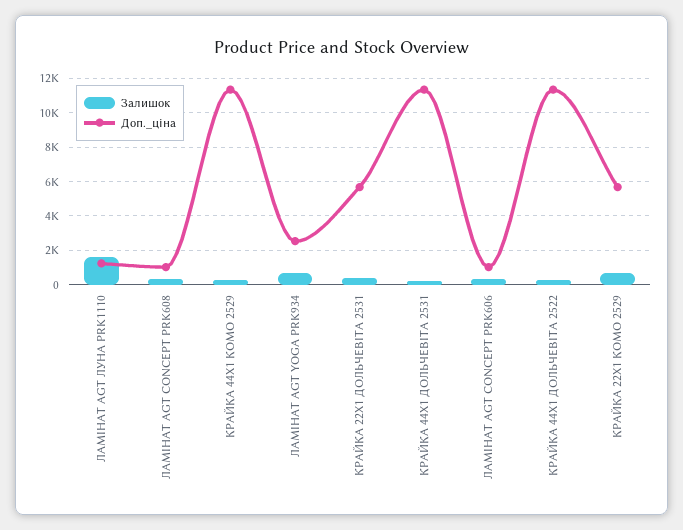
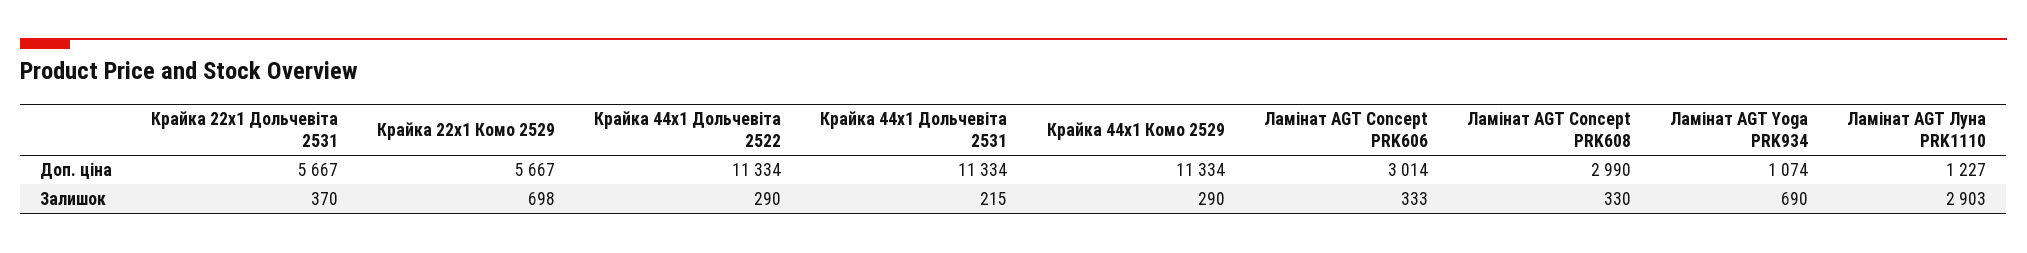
  {
    "Залишок": {
-     "ЛАМІНАТ AGT ЛУНА PRK1110": 1500,
+     "ЛАМІНАТ AGT ЛУНА PRK1110": 2903,
      "ЛАМІНАТ AGT CONCEPT PRK608": 330,
      "КРАЙКА 44X1 КОМО 2529": 290,
      "ЛАМІНАТ AGT YOGA PRK934": 690,
      "КРАЙКА 22X1 ДОЛЬЧЕВІТА 2531": 370,
      "КРАЙКА 44X1 ДОЛЬЧЕВІТА 2531": 215,
      "ЛАМІНАТ AGT CONCEPT PRK606": 333,
      "КРАЙКА 44X1 ДОЛЬЧЕВІТА 2522": 290,
      "КРАЙКА 22X1 КОМО 2529": 698
    },
    "Доп._ціна": {
      "ЛАМІНАТ AGT ЛУНА PRK1110": 1227,
-     "ЛАМІНАТ AGT CONCEPT PRK608": 1000,
+     "ЛАМІНАТ AGT CONCEPT PRK608": 2990,
      "КРАЙКА 44X1 КОМО 2529": 11334,
-     "ЛАМІНАТ AGT YOGA PRK934": 2500,
+     "ЛАМІНАТ AGT YOGA PRK934": 1074,
      "КРАЙКА 22X1 ДОЛЬЧЕВІТА 2531": 5667,
      "КРАЙКА 44X1 ДОЛЬЧЕВІТА 2531": 11334,
-     "ЛАМІНАТ AGT CONCEPT PRK606": 1000,
+     "ЛАМІНАТ AGT CONCEPT PRK606": 3014,
      "КРАЙКА 44X1 ДОЛЬЧЕВІТА 2522": 11334,
      "КРАЙКА 22X1 КОМО 2529": 5667
    }
  }

